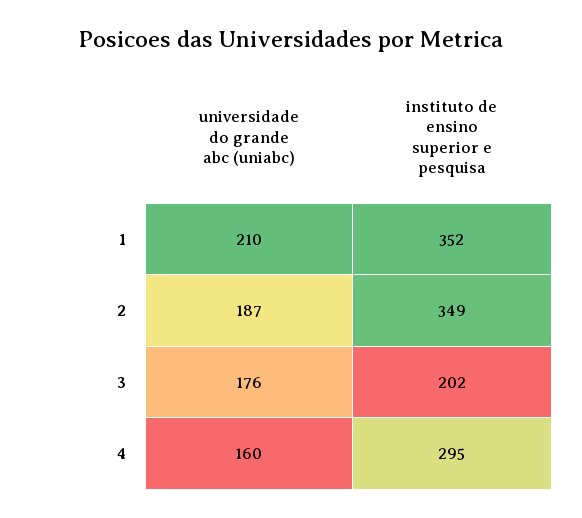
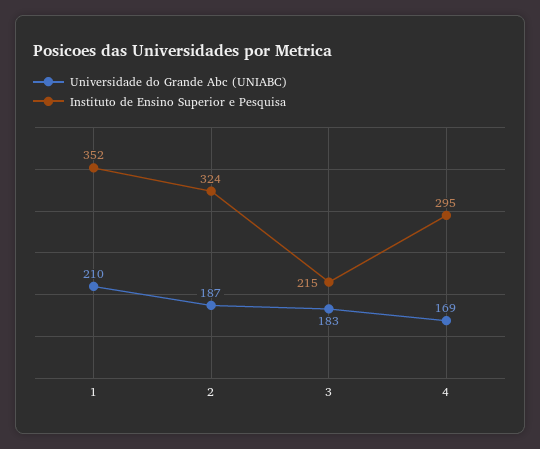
  {
    "universidade do grande abc (uniabc)": {
      "1": 210,
      "2": 187,
-     "3": 176,
+     "3": 183,
-     "4": 160
+     "4": 169
    },
    "instituto de ensino superior e pesquisa": {
      "1": 352,
-     "2": 349,
+     "2": 324,
-     "3": 202,
+     "3": 215,
      "4": 295
    }
  }

